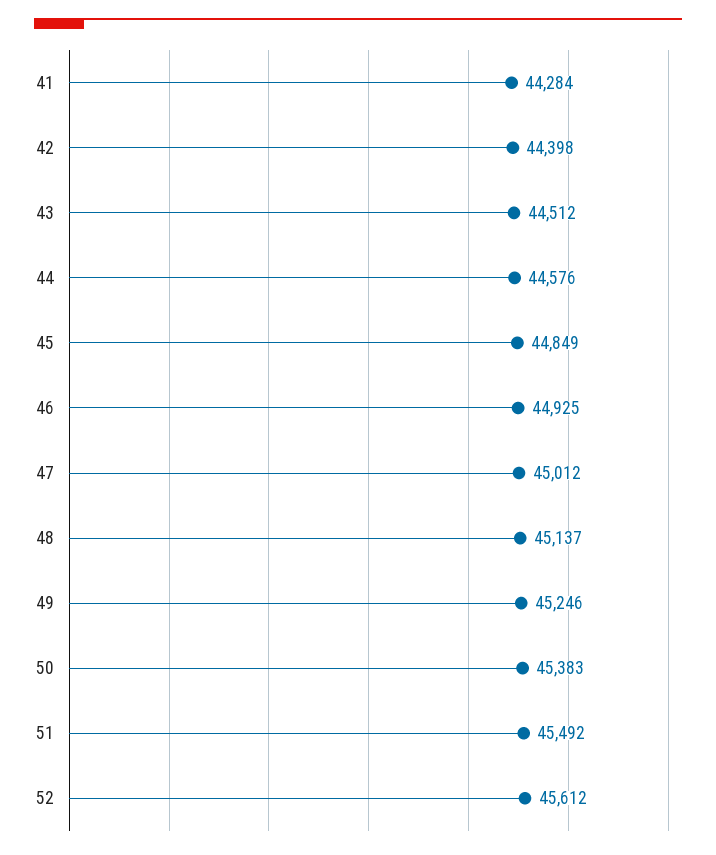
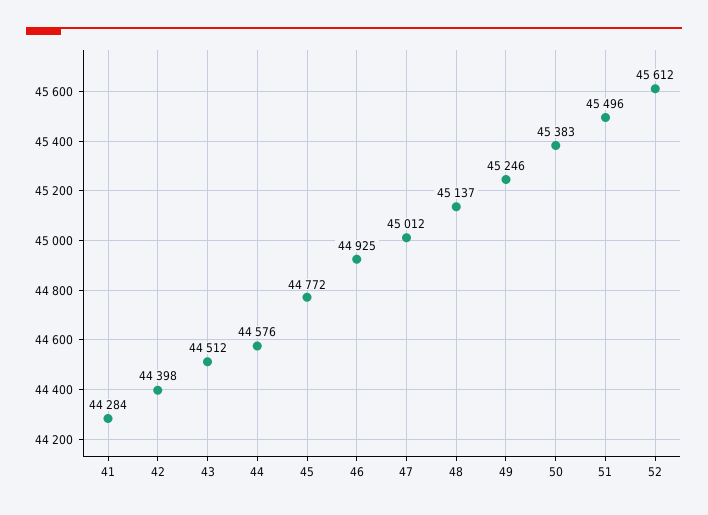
  {
    "41": 44284,
    "42": 44398,
    "43": 44512,
    "44": 44576,
-   "45": 44849,
+   "45": 44772,
    "46": 44925,
    "47": 45012,
    "48": 45137,
    "49": 45246,
    "50": 45383,
-   "51": 45492,
+   "51": 45496,
    "52": 45612
  }

